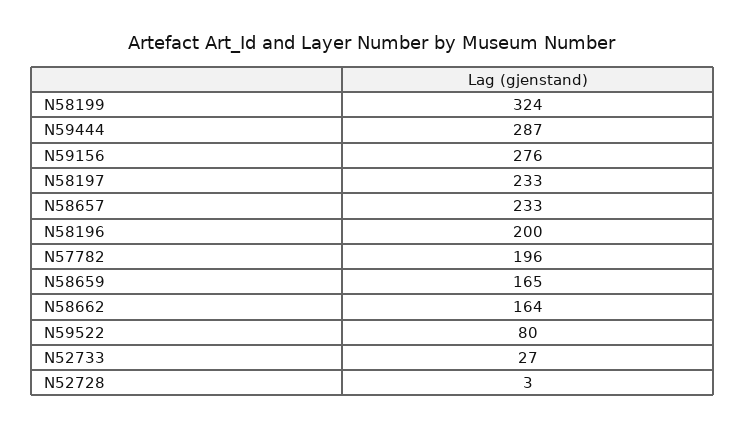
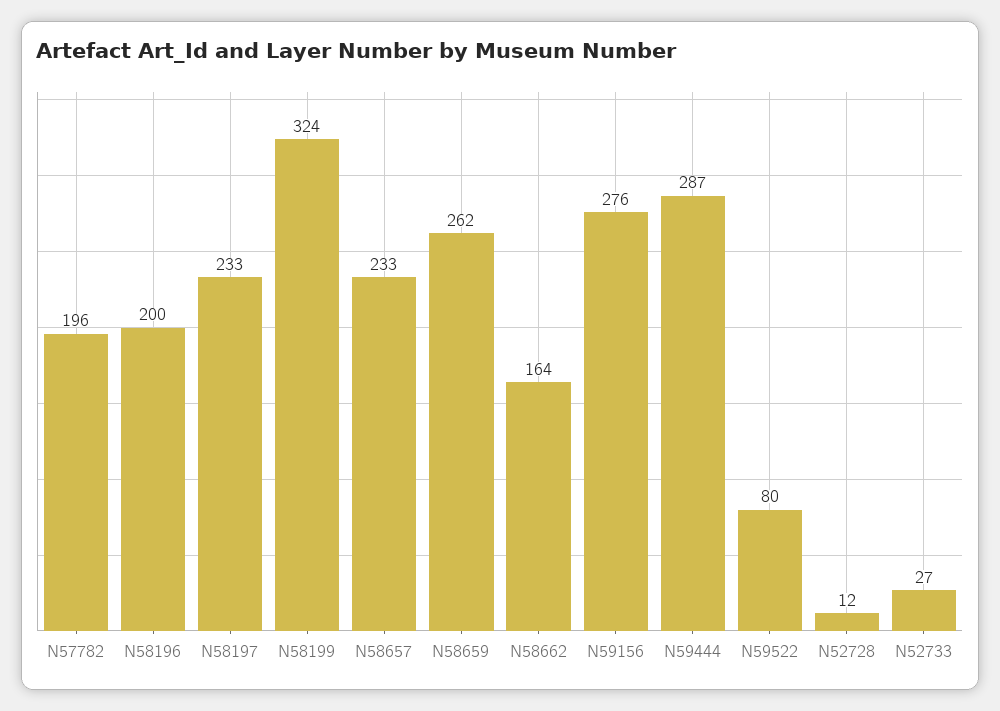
  {
    "N58199": 324,
    "N59444": 287,
    "N59156": 276,
    "N58197": 233,
    "N58657": 233,
    "N58196": 200,
    "N57782": 196,
-   "N58659": 165,
+   "N58659": 262,
    "N58662": 164,
    "N59522": 80,
    "N52733": 27,
-   "N52728": 3
+   "N52728": 12
  }

